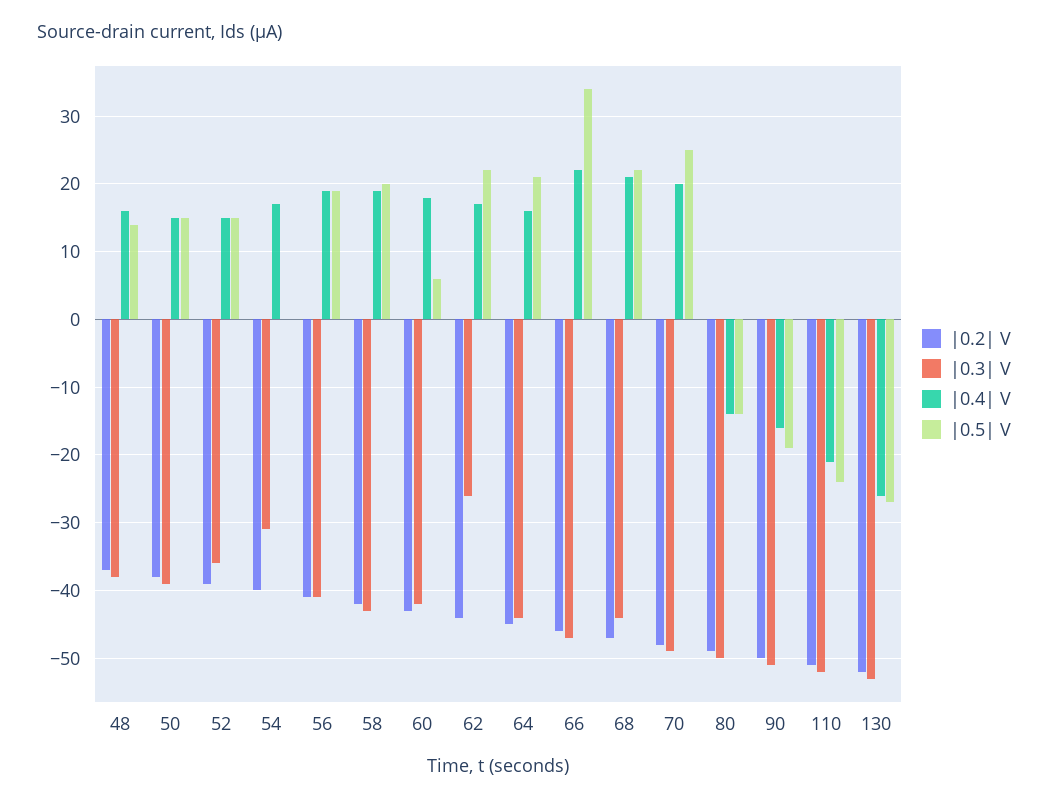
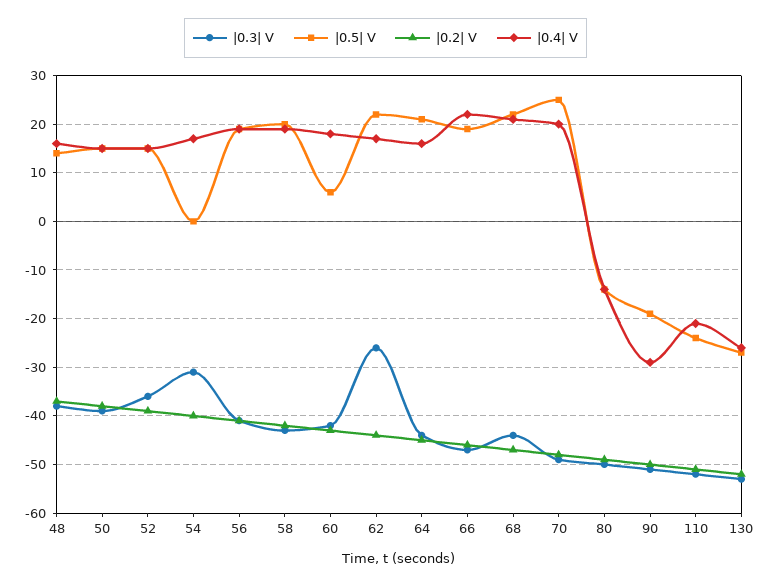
  {
    "|0.2| V": {
      "48": -37,
      "50": -38,
      "52": -39,
      "54": -40,
      "56": -41,
      "58": -42,
      "60": -43,
      "62": -44,
      "64": -45,
      "66": -46,
      "68": -47,
      "70": -48,
      "80": -49,
      "90": -50,
      "110": -51,
      "130": -52
    },
    "|0.3| V": {
      "48": -38,
      "50": -39,
      "52": -36,
      "54": -31,
      "56": -41,
      "58": -43,
      "60": -42,
      "62": -26,
      "64": -44,
      "66": -47,
      "68": -44,
      "70": -49,
      "80": -50,
      "90": -51,
      "110": -52,
      "130": -53
    },
    "|0.4| V": {
      "48": 16,
      "50": 15,
      "52": 15,
      "54": 17,
      "56": 19,
      "58": 19,
      "60": 18,
      "62": 17,
      "64": 16,
      "66": 22,
      "68": 21,
      "70": 20,
      "80": -14,
-     "90": -16,
+     "90": -30,
      "110": -21,
      "130": -26
    },
    "|0.5| V": {
      "48": 14,
      "50": 15,
      "52": 15,
      "54": 0,
      "56": 19,
      "58": 20,
      "60": 6,
      "62": 22,
      "64": 21,
-     "66": 34,
+     "66": 20,
      "68": 22,
      "70": 25,
      "80": -14,
      "90": -19,
      "110": -24,
      "130": -27
    }
  }

